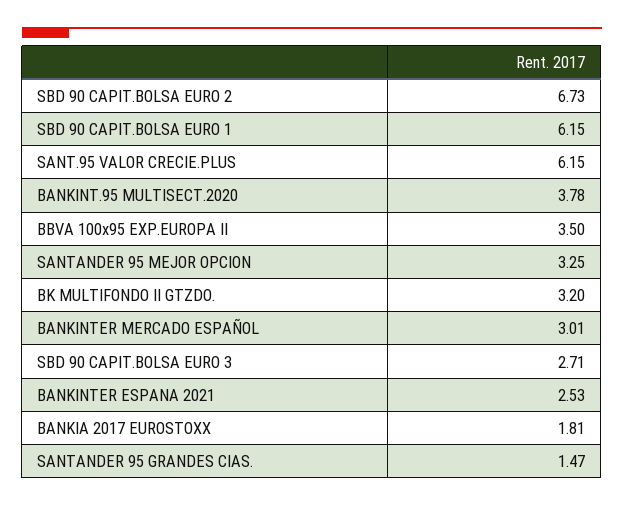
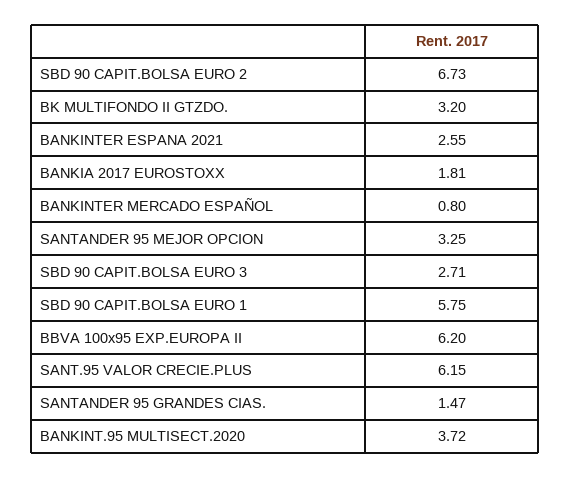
  {
    "SBD 90 CAPIT.BOLSA EURO 2": 6.73,
-   "SBD 90 CAPIT.BOLSA EURO 1": 6.15,
+   "SBD 90 CAPIT.BOLSA EURO 1": 5.75,
    "SANT.95 VALOR CRECIE.PLUS": 6.15,
-   "BANKINT.95 MULTISECT.2020": 3.78,
+   "BANKINT.95 MULTISECT.2020": 3.72,
-   "BBVA 100x95 EXP.EUROPA II": 3.5,
+   "BBVA 100x95 EXP.EUROPA II": 6.2,
    "SANTANDER 95 MEJOR OPCION": 3.25,
    "BK MULTIFONDO II GTZDO.": 3.2,
-   "BANKINTER MERCADO ESPAÑOL": 3.01,
+   "BANKINTER MERCADO ESPAÑOL": 0.8,
    "SBD 90 CAPIT.BOLSA EURO 3": 2.71,
-   "BANKINTER ESPANA 2021": 2.53,
+   "BANKINTER ESPANA 2021": 2.55,
    "BANKIA 2017 EUROSTOXX": 1.81,
    "SANTANDER 95 GRANDES CIAS.": 1.47
  }

